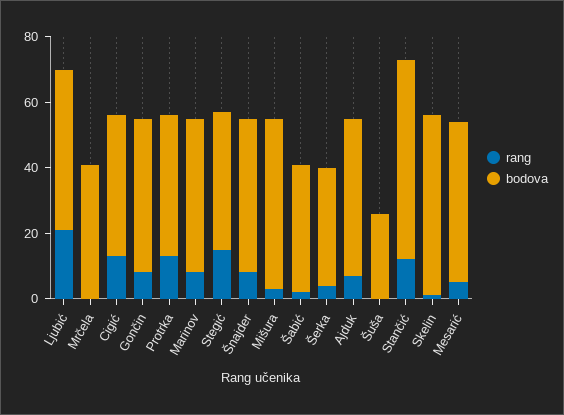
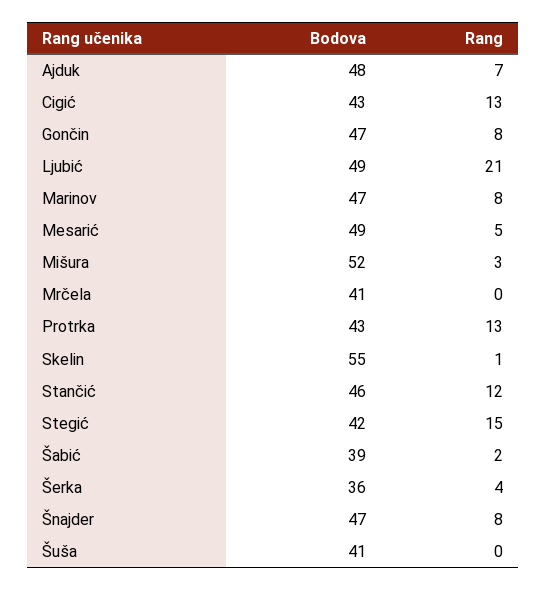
  {
    "rang": {
      "Ljubić": 21,
      "Mrčela": 0,
      "Cigić": 13,
      "Gončin": 8,
      "Protrka": 13,
      "Marinov": 8,
      "Stegić": 15,
      "Šnajder": 8,
      "Mišura": 3,
      "Šabić": 2,
      "Šerka": 4,
      "Ajduk": 7,
      "Šuša": 0,
      "Stančić": 12,
      "Skelin": 1,
      "Mesarić": 5
    },
    "bodova": {
      "Ljubić": 49,
      "Mrčela": 41,
      "Cigić": 43,
      "Gončin": 47,
      "Protrka": 43,
      "Marinov": 47,
      "Stegić": 42,
      "Šnajder": 47,
      "Mišura": 52,
      "Šabić": 39,
      "Šerka": 36,
      "Ajduk": 48,
-     "Šuša": 25,
+     "Šuša": 41,
-     "Stančić": 60,
+     "Stančić": 46,
      "Skelin": 55,
      "Mesarić": 49
    }
  }

